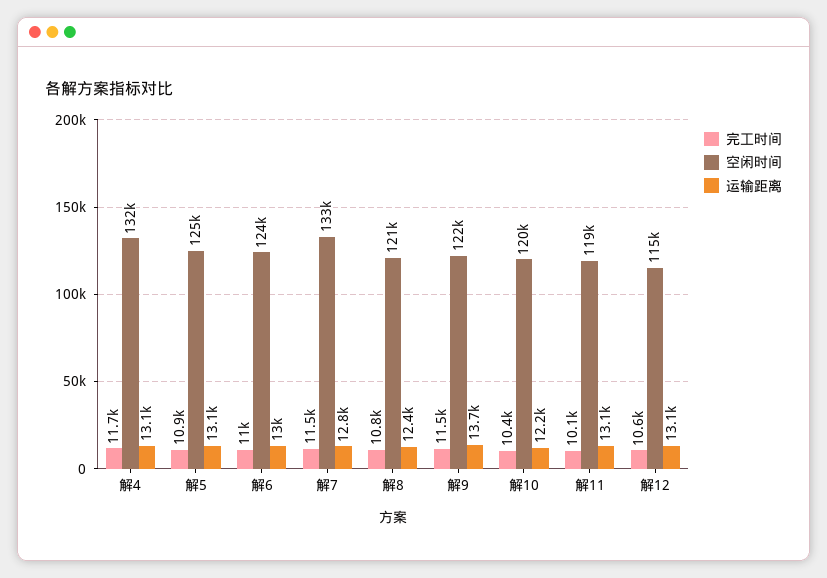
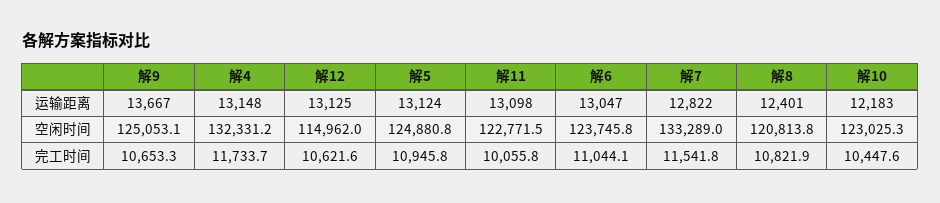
  {
    "完工时间": {
      "解4": 11733.7,
      "解5": 10945.8,
      "解6": 11044.1,
      "解7": 11541.8,
      "解8": 10821.9,
-     "解9": 11500,
+     "解9": 10653.3,
      "解10": 10447.6,
      "解11": 10055.8,
      "解12": 10621.6
    },
    "空闲时间": {
      "解4": 132331.2,
      "解5": 124880.8,
      "解6": 123745.8,
      "解7": 133289,
      "解8": 120813.8,
-     "解9": 122000,
+     "解9": 125053.1,
-     "解10": 120000,
+     "解10": 123025.3,
-     "解11": 119000,
+     "解11": 122771.5,
      "解12": 114962
    },
    "运输距离": {
      "解4": 13148,
      "解5": 13124,
      "解6": 13047,
      "解7": 12822,
      "解8": 12401,
      "解9": 13667,
      "解10": 12183,
      "解11": 13098,
      "解12": 13125
    }
  }

